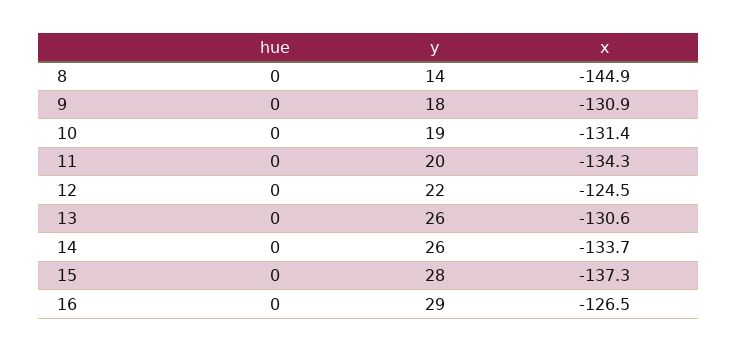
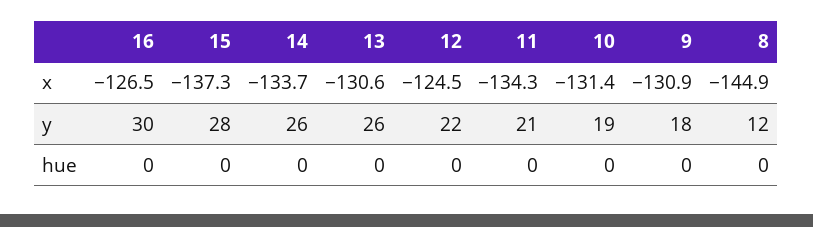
  {
    "hue": {
      "8": 0,
      "9": 0,
      "10": 0,
      "11": 0,
      "12": 0,
      "13": 0,
      "14": 0,
      "15": 0,
      "16": 0
    },
    "y": {
-     "8": 14,
+     "8": 12,
      "9": 18,
      "10": 19,
-     "11": 20,
+     "11": 21,
      "12": 22,
      "13": 26,
      "14": 26,
      "15": 28,
-     "16": 29
+     "16": 30
    },
    "x": {
      "8": -144.9,
      "9": -130.9,
      "10": -131.4,
      "11": -134.3,
      "12": -124.5,
      "13": -130.6,
      "14": -133.7,
      "15": -137.3,
      "16": -126.5
    }
  }

